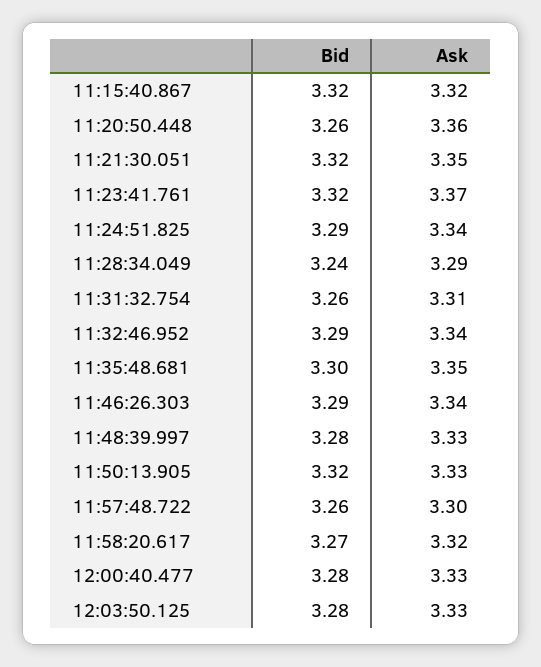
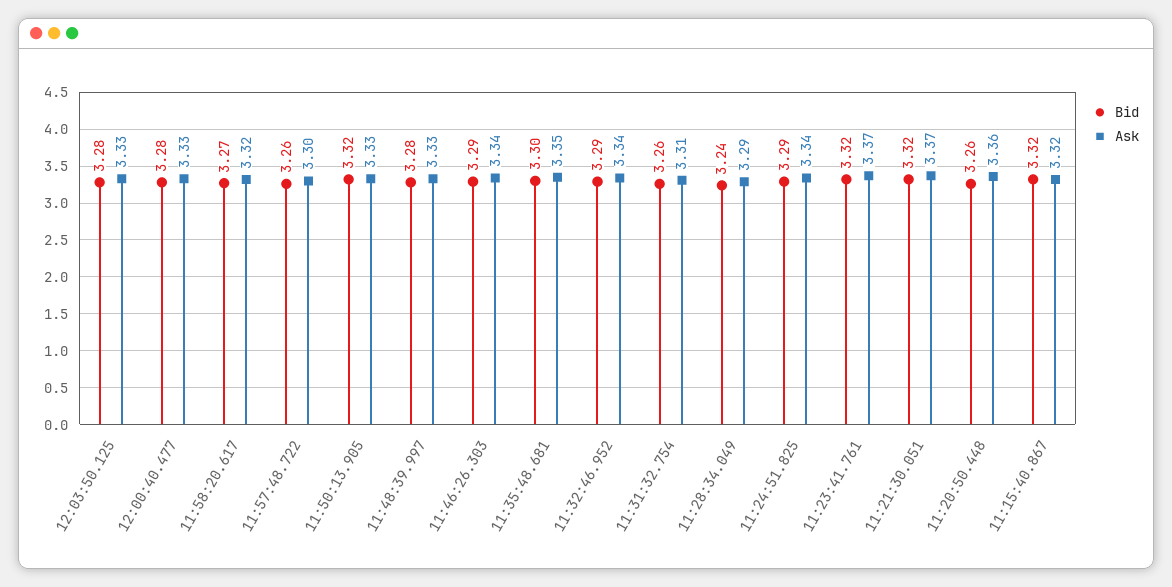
  {
    "Bid": {
      "11:15:40.867": 3.32,
      "11:20:50.448": 3.26,
      "11:21:30.051": 3.32,
      "11:23:41.761": 3.32,
      "11:24:51.825": 3.29,
      "11:28:34.049": 3.24,
      "11:31:32.754": 3.26,
      "11:32:46.952": 3.29,
      "11:35:48.681": 3.3,
      "11:46:26.303": 3.29,
      "11:48:39.997": 3.28,
      "11:50:13.905": 3.32,
      "11:57:48.722": 3.26,
      "11:58:20.617": 3.27,
      "12:00:40.477": 3.28,
      "12:03:50.125": 3.28
    },
    "Ask": {
      "11:15:40.867": 3.32,
      "11:20:50.448": 3.36,
-     "11:21:30.051": 3.35,
+     "11:21:30.051": 3.37,
      "11:23:41.761": 3.37,
      "11:24:51.825": 3.34,
      "11:28:34.049": 3.29,
      "11:31:32.754": 3.31,
      "11:32:46.952": 3.34,
      "11:35:48.681": 3.35,
      "11:46:26.303": 3.34,
      "11:48:39.997": 3.33,
      "11:50:13.905": 3.33,
      "11:57:48.722": 3.3,
      "11:58:20.617": 3.32,
      "12:00:40.477": 3.33,
      "12:03:50.125": 3.33
    }
  }

